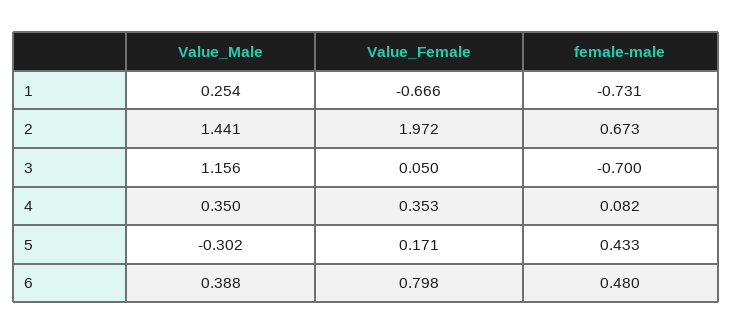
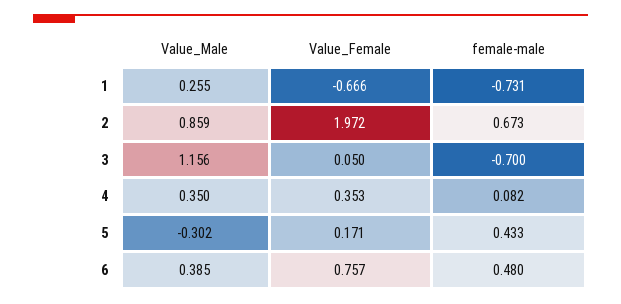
  {
    "Value_Male": {
-     "1": 0.254,
+     "1": 0.255,
-     "2": 1.441,
+     "2": 0.859,
      "3": 1.156,
      "4": 0.35,
      "5": -0.302,
-     "6": 0.388
+     "6": 0.385
    },
    "Value_Female": {
      "1": -0.666,
      "2": 1.972,
      "3": 0.05,
      "4": 0.353,
      "5": 0.171,
-     "6": 0.798
+     "6": 0.757
    },
    "female-male": {
      "1": -0.731,
      "2": 0.673,
      "3": -0.7,
      "4": 0.082,
      "5": 0.433,
      "6": 0.48
    }
  }

